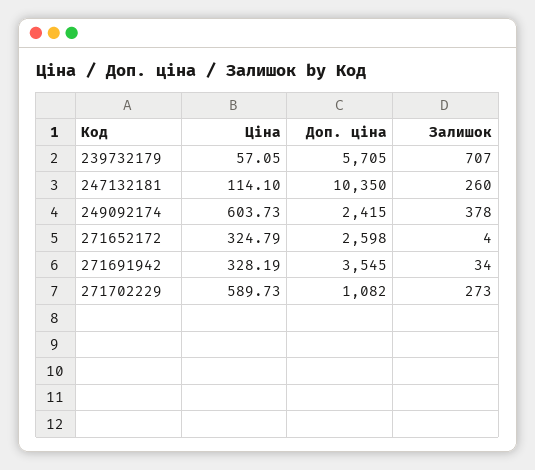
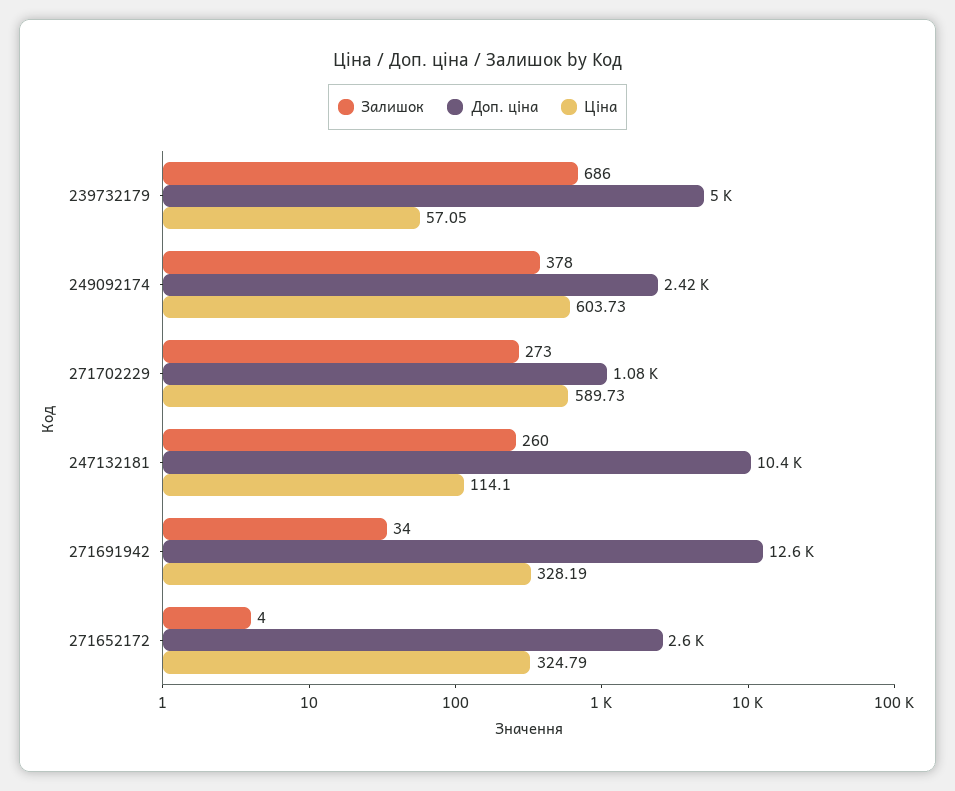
  {
    "Ціна": {
      "239732179": 57.05,
      "247132181": 114.1,
      "249092174": 603.73,
      "271652172": 324.79,
      "271691942": 328.19,
      "271702229": 589.73
    },
    "Доп. ціна": {
-     "239732179": 5705,
+     "239732179": 5000,
      "247132181": 10350,
      "249092174": 2415,
      "271652172": 2598,
-     "271691942": 3545,
+     "271691942": 12600,
      "271702229": 1082
    },
    "Залишок": {
-     "239732179": 707,
+     "239732179": 686,
      "247132181": 260,
      "249092174": 378,
      "271652172": 4,
      "271691942": 34,
      "271702229": 273
    }
  }

